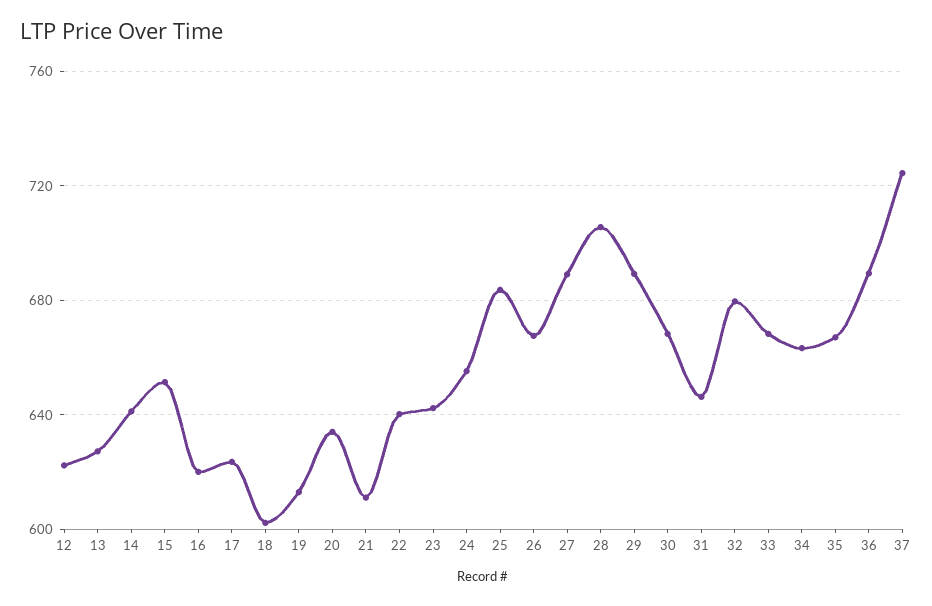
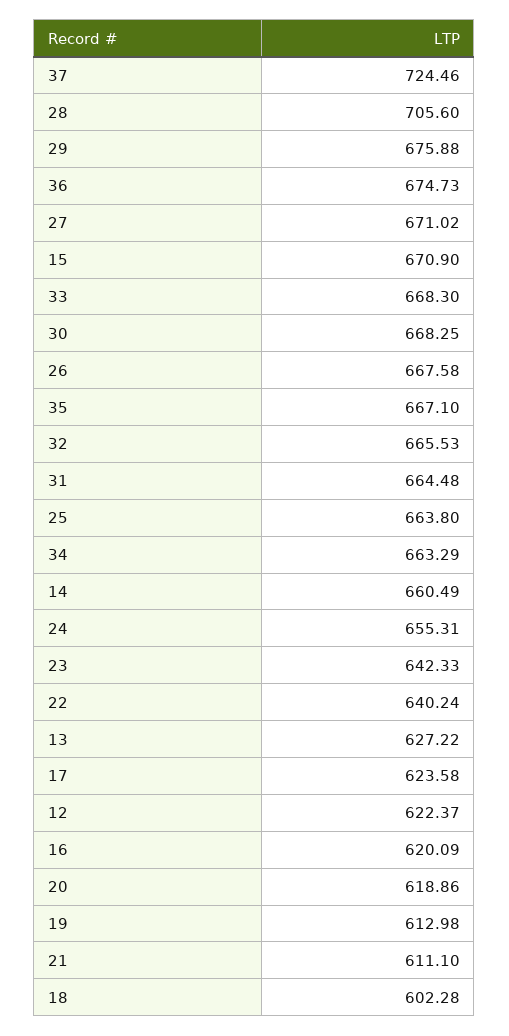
  {
    "12": 622.37,
    "13": 627.22,
-   "14": 640,
+   "14": 660.49,
-   "15": 650,
+   "15": 670.9,
    "16": 620.09,
    "17": 623.58,
    "18": 602.28,
    "19": 612.98,
-   "20": 635,
+   "20": 618.86,
    "21": 611.1,
    "22": 640.24,
    "23": 642.33,
    "24": 655.31,
-   "25": 685,
+   "25": 663.8,
    "26": 667.58,
-   "27": 690,
+   "27": 671.02,
    "28": 705.6,
-   "29": 690,
+   "29": 675.88,
    "30": 668.25,
-   "31": 645,
+   "31": 664.48,
-   "32": 680,
+   "32": 665.53,
    "33": 668.3,
    "34": 663.29,
    "35": 667.1,
-   "36": 690,
+   "36": 674.73,
    "37": 724.46
  }

